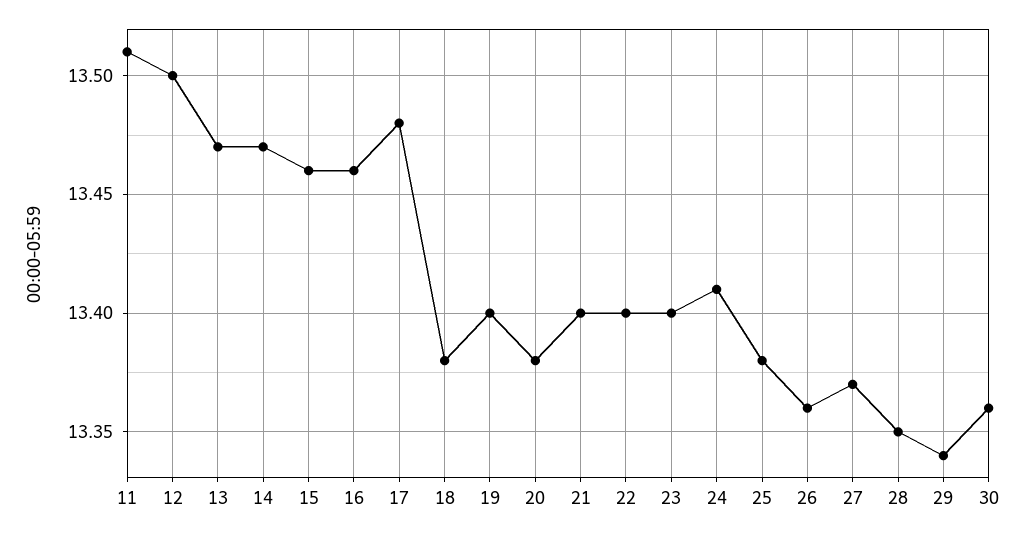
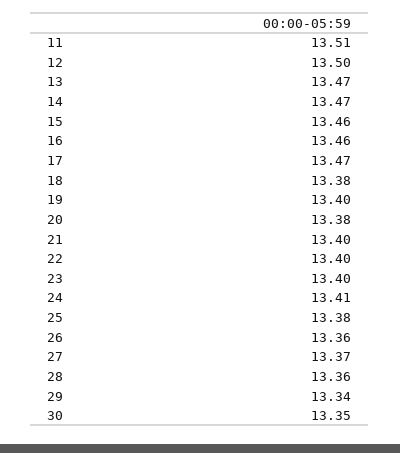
  {
    "11": 13.51,
    "12": 13.5,
    "13": 13.47,
    "14": 13.47,
    "15": 13.46,
    "16": 13.46,
-   "17": 13.48,
+   "17": 13.47,
    "18": 13.38,
    "19": 13.4,
    "20": 13.38,
    "21": 13.4,
    "22": 13.4,
    "23": 13.4,
    "24": 13.41,
    "25": 13.38,
    "26": 13.36,
    "27": 13.37,
-   "28": 13.35,
+   "28": 13.36,
    "29": 13.34,
-   "30": 13.36
+   "30": 13.35
  }

